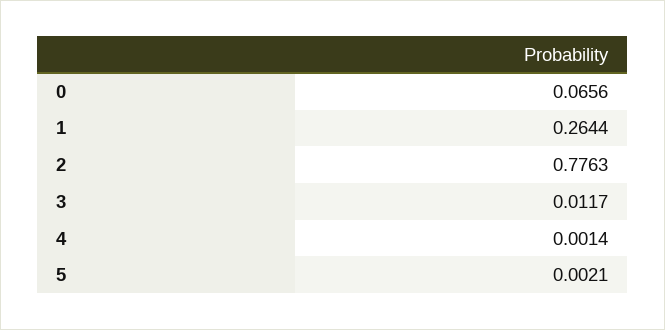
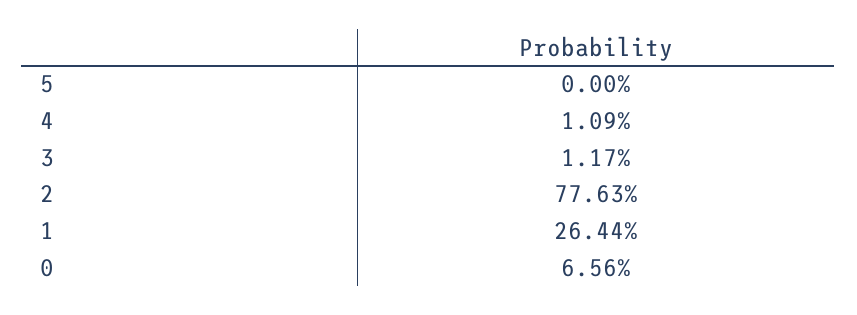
  {
    "0": 0.0656,
    "1": 0.2644,
    "2": 0.7763,
    "3": 0.0117,
-   "4": 0.0014,
+   "4": 0.0109,
-   "5": 0.0021
+   "5": 0
  }

